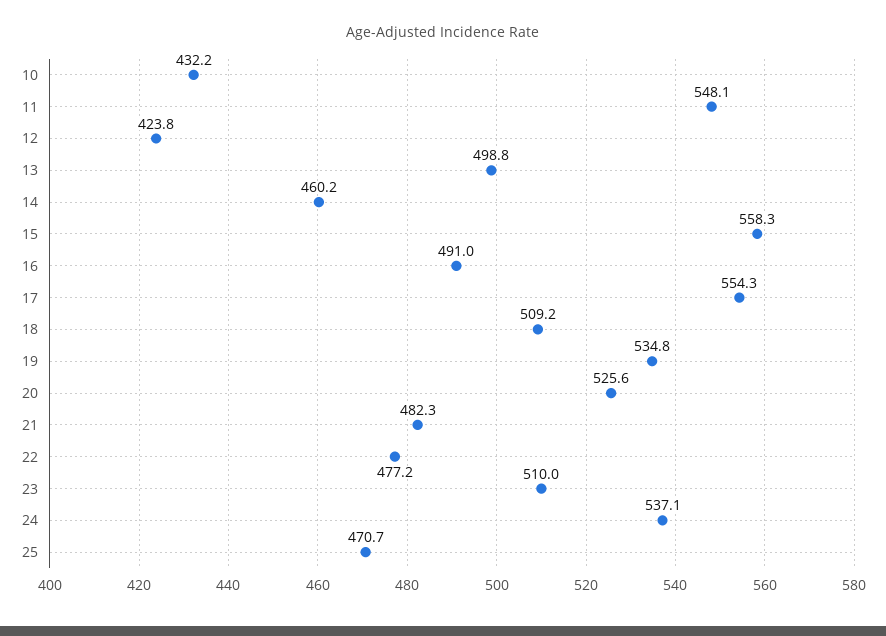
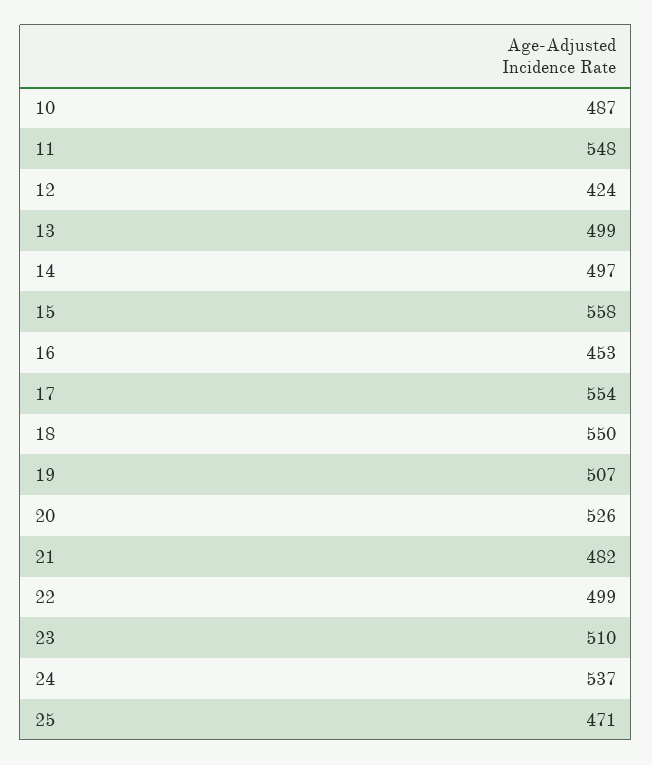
  {
-   "10": 432.2,
+   "10": 487,
    "11": 548.1,
    "12": 423.8,
    "13": 498.8,
-   "14": 460.2,
+   "14": 497,
    "15": 558.3,
-   "16": 491,
+   "16": 453,
    "17": 554.3,
-   "18": 509.2,
+   "18": 550,
-   "19": 534.8,
+   "19": 507,
    "20": 525.6,
    "21": 482.3,
-   "22": 477.2,
+   "22": 499,
    "23": 510,
    "24": 537.1,
    "25": 470.7
  }

